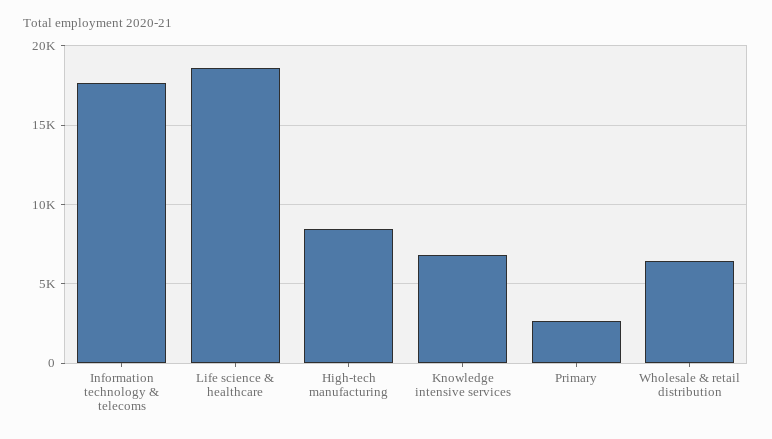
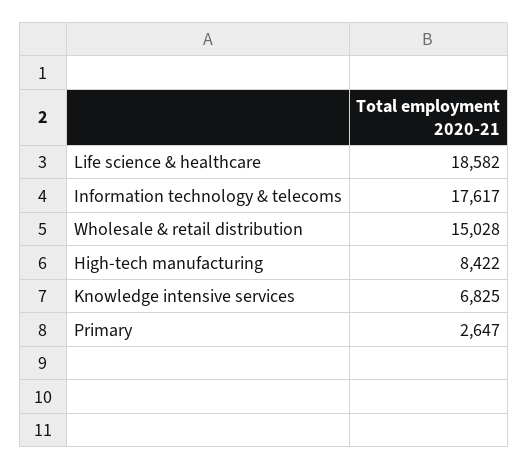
  {
    "Information technology & telecoms": 17617,
    "Life science & healthcare": 18582,
    "High-tech manufacturing": 8422,
    "Knowledge intensive services": 6825,
    "Primary": 2647,
-   "Wholesale & retail distribution": 6500
+   "Wholesale & retail distribution": 15028
  }

